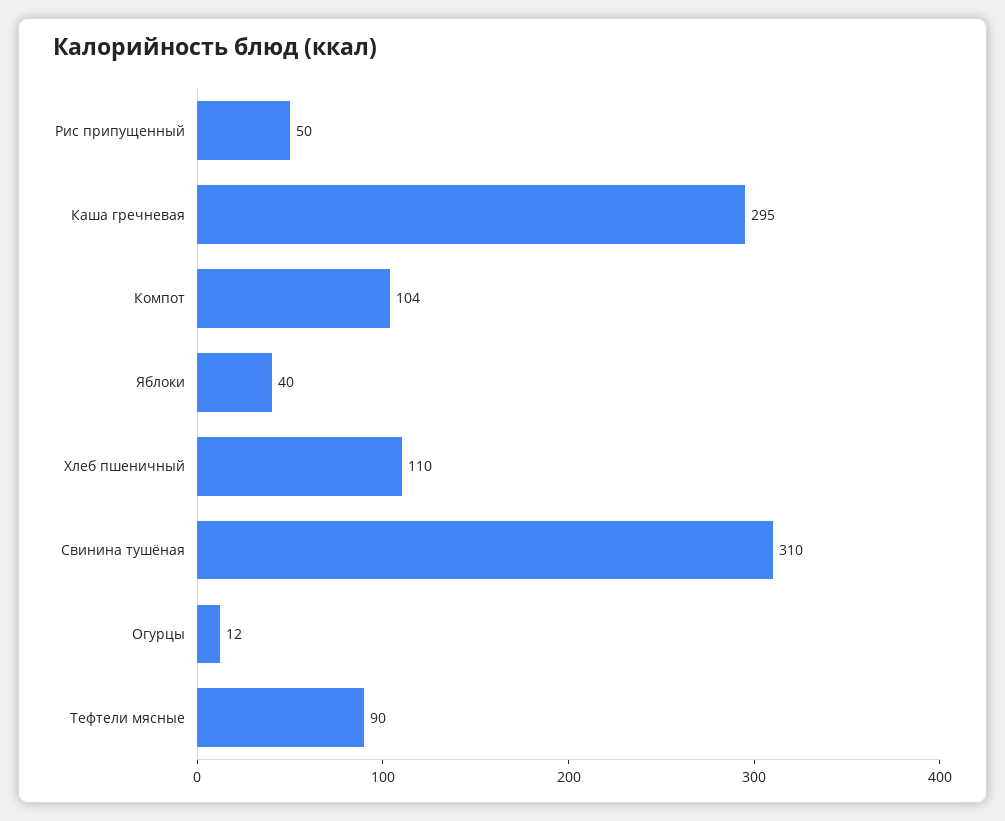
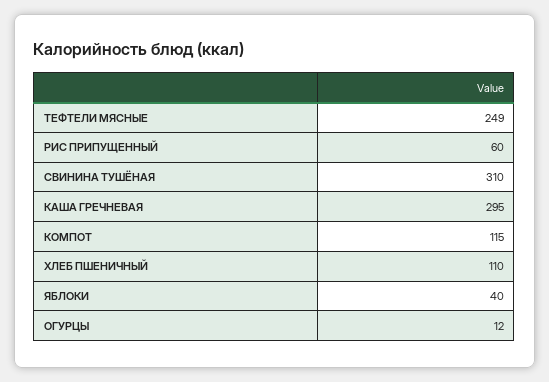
  {
-   "Рис припущенный": 50,
+   "Рис припущенный": 60,
    "Каша гречневая": 295,
-   "Компот": 104,
+   "Компот": 115,
    "Яблоки": 40,
    "Хлеб пшеничный": 110,
    "Свинина тушёная": 310,
    "Огурцы": 12,
-   "Тефтели мясные": 90
+   "Тефтели мясные": 249
  }

